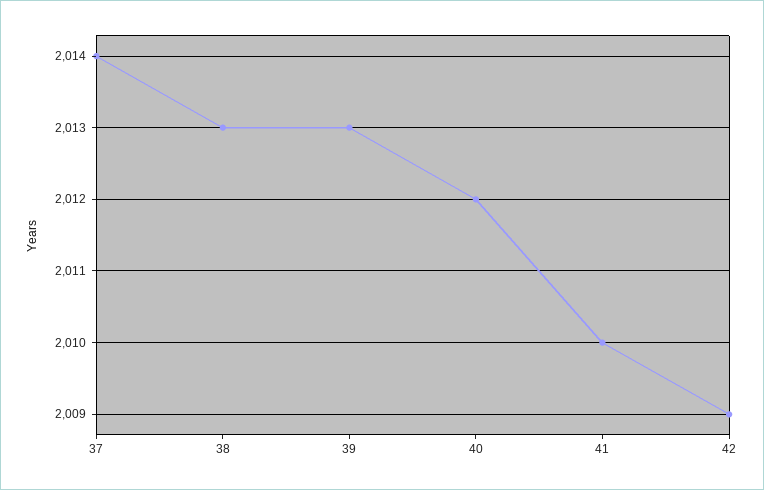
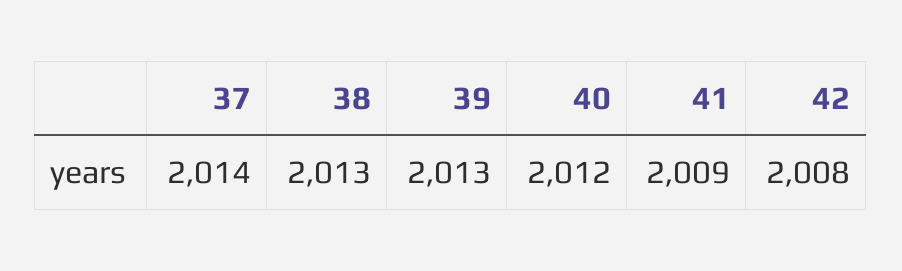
  {
    "37": 2014,
    "38": 2013,
    "39": 2013,
    "40": 2012,
-   "41": 2010,
+   "41": 2009,
-   "42": 2009
+   "42": 2008
  }

